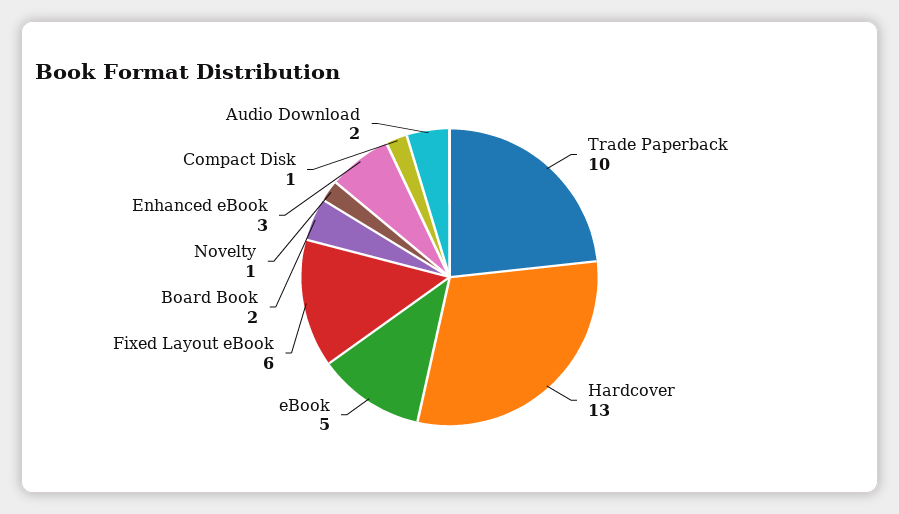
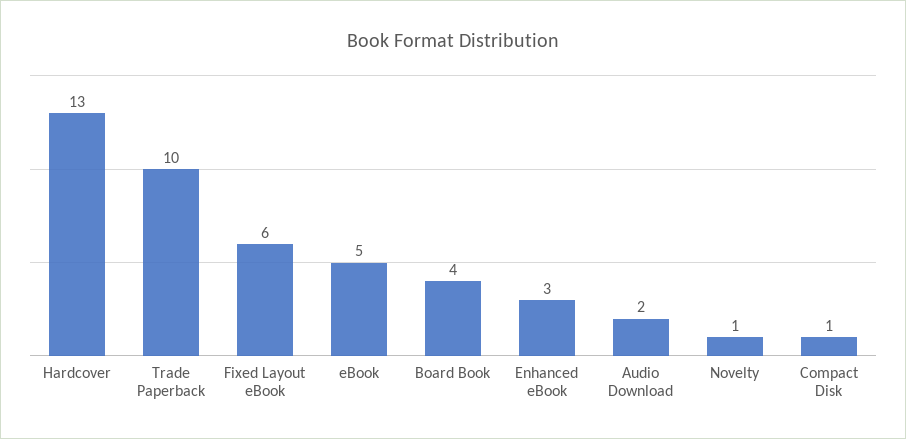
  {
    "Trade Paperback": 10,
    "Hardcover": 13,
    "eBook": 5,
    "Fixed Layout eBook": 6,
-   "Board Book": 2,
+   "Board Book": 4,
    "Novelty": 1,
    "Enhanced eBook": 3,
    "Compact Disk": 1,
    "Audio Download": 2
  }

